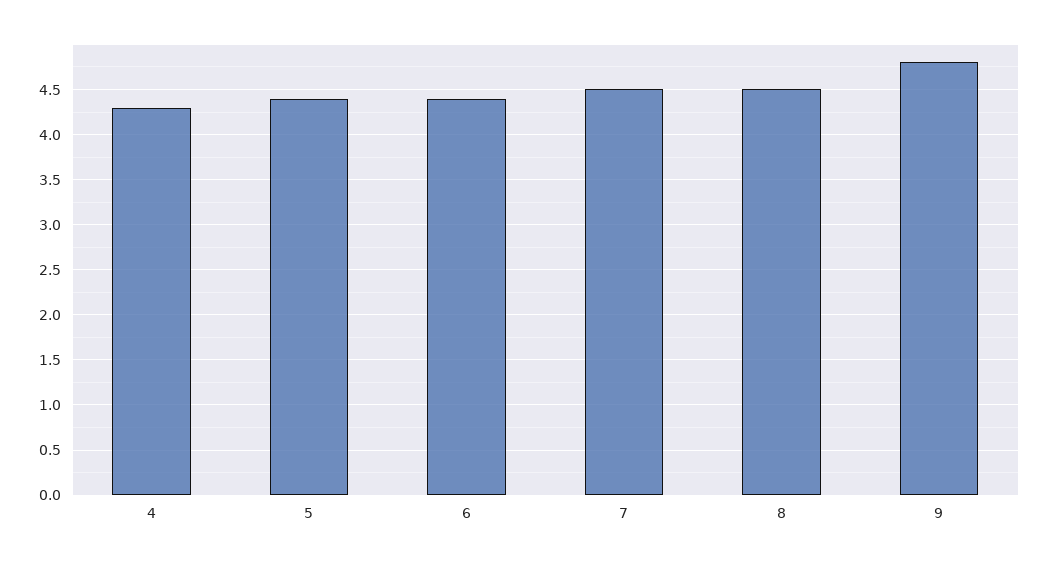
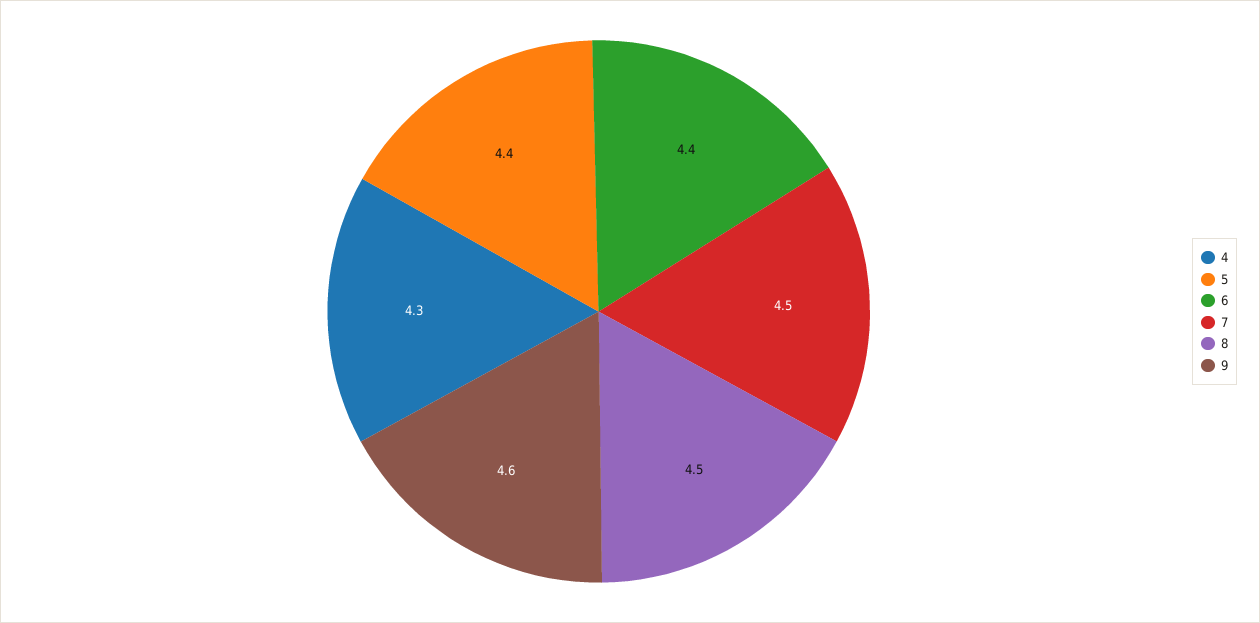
  {
    "4": 4.3,
    "5": 4.4,
    "6": 4.4,
    "7": 4.5,
    "8": 4.5,
-   "9": 4.8
+   "9": 4.6
  }

